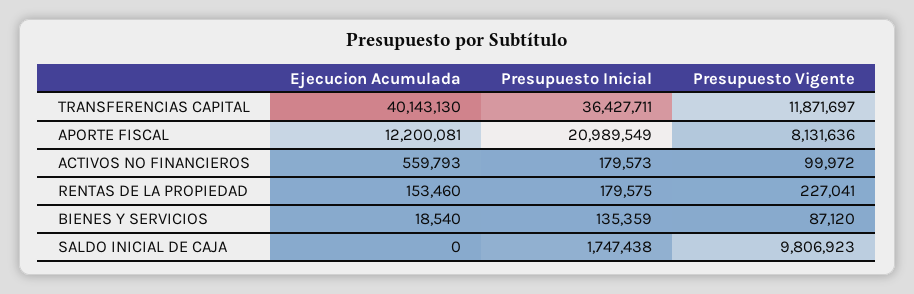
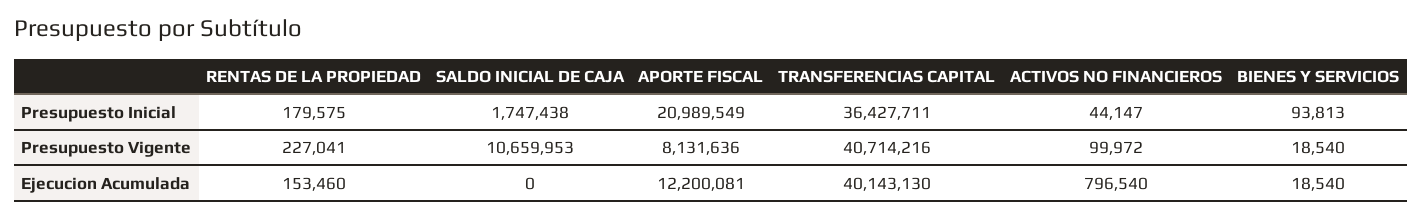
  {
    "Ejecucion Acumulada": {
      "TRANSFERENCIAS CAPITAL": 40143130,
      "APORTE FISCAL": 12200081,
-     "ACTIVOS NO FINANCIEROS": 559793,
+     "ACTIVOS NO FINANCIEROS": 796540,
      "RENTAS DE LA PROPIEDAD": 153460,
      "BIENES Y SERVICIOS": 18540,
      "SALDO INICIAL DE CAJA": 0
    },
    "Presupuesto Inicial": {
      "TRANSFERENCIAS CAPITAL": 36427711,
      "APORTE FISCAL": 20989549,
-     "ACTIVOS NO FINANCIEROS": 179573,
+     "ACTIVOS NO FINANCIEROS": 44147,
      "RENTAS DE LA PROPIEDAD": 179575,
-     "BIENES Y SERVICIOS": 135359,
+     "BIENES Y SERVICIOS": 93813,
      "SALDO INICIAL DE CAJA": 1747438
    },
    "Presupuesto Vigente": {
-     "TRANSFERENCIAS CAPITAL": 11871697,
+     "TRANSFERENCIAS CAPITAL": 40714216,
      "APORTE FISCAL": 8131636,
      "ACTIVOS NO FINANCIEROS": 99972,
      "RENTAS DE LA PROPIEDAD": 227041,
-     "BIENES Y SERVICIOS": 87120,
+     "BIENES Y SERVICIOS": 18540,
-     "SALDO INICIAL DE CAJA": 9806923
+     "SALDO INICIAL DE CAJA": 10659953
    }
  }

